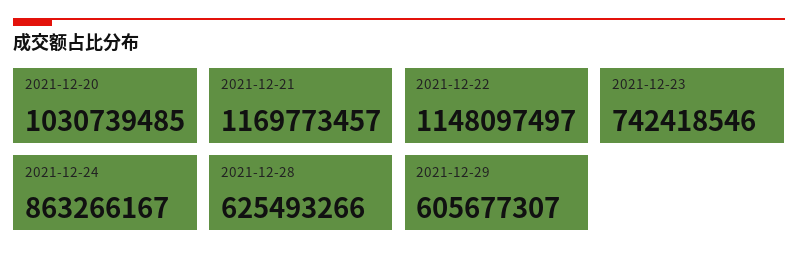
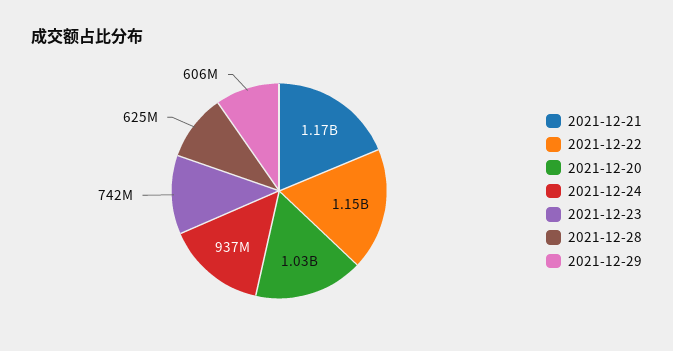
  {
    "2021-12-20": 1030739485,
    "2021-12-21": 1169773457,
    "2021-12-22": 1148097497,
    "2021-12-23": 742418546,
-   "2021-12-24": 863266167,
+   "2021-12-24": 937000000,
    "2021-12-28": 625493266,
    "2021-12-29": 605677307
  }

